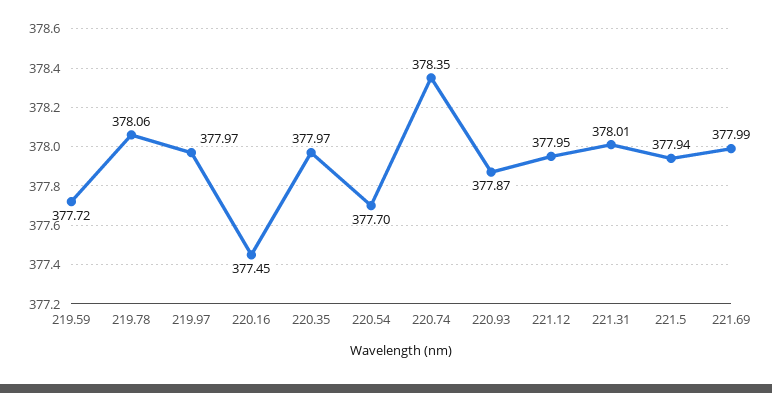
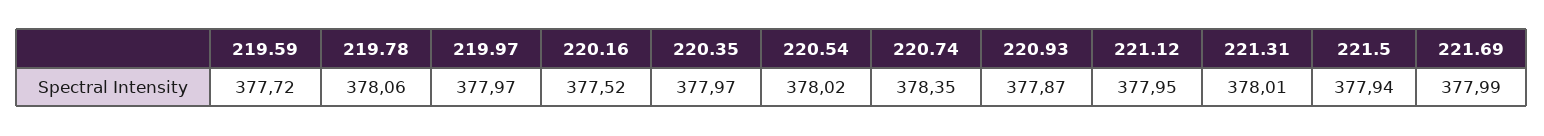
  {
    "219.59": 377.72,
    "219.78": 378.06,
    "219.97": 377.97,
-   "220.16": 377.45,
+   "220.16": 377.52,
    "220.35": 377.97,
-   "220.54": 377.7,
+   "220.54": 378.02,
    "220.74": 378.35,
    "220.93": 377.87,
    "221.12": 377.95,
    "221.31": 378.01,
    "221.5": 377.94,
    "221.69": 377.99
  }

